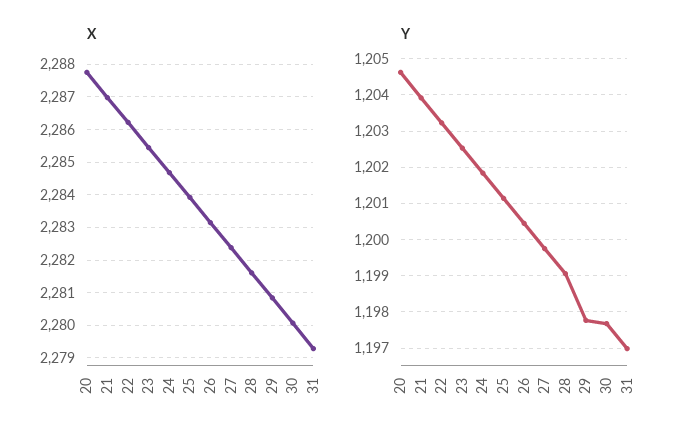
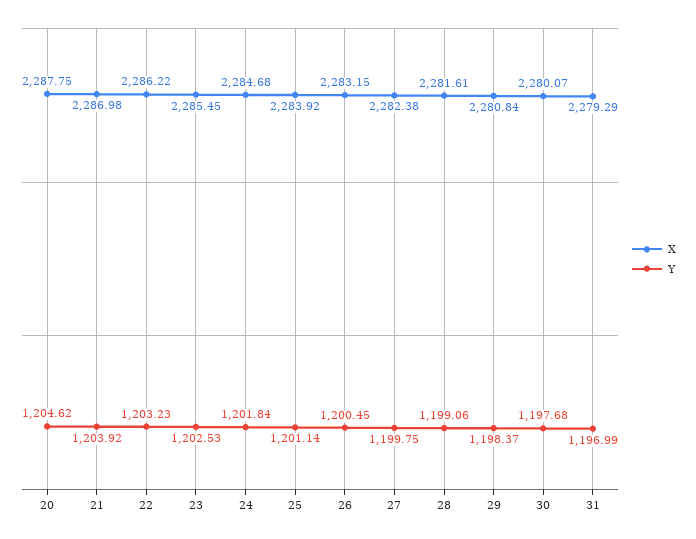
  {
    "X": {
      "20": 2287.75,
      "21": 2286.98,
      "22": 2286.22,
      "23": 2285.45,
      "24": 2284.68,
      "25": 2283.92,
      "26": 2283.15,
      "27": 2282.38,
      "28": 2281.61,
      "29": 2280.84,
      "30": 2280.07,
      "31": 2279.29
    },
    "Y": {
      "20": 1204.62,
      "21": 1203.92,
      "22": 1203.23,
      "23": 1202.53,
      "24": 1201.84,
      "25": 1201.14,
      "26": 1200.45,
      "27": 1199.75,
      "28": 1199.06,
-     "29": 1197.8,
+     "29": 1198.37,
      "30": 1197.68,
      "31": 1196.99
    }
  }

